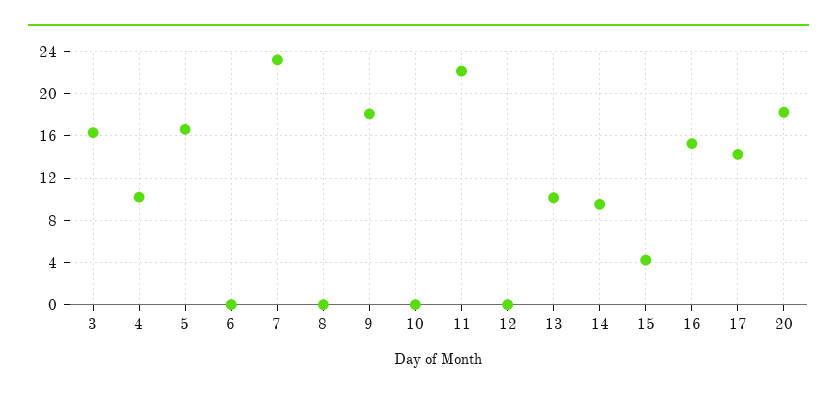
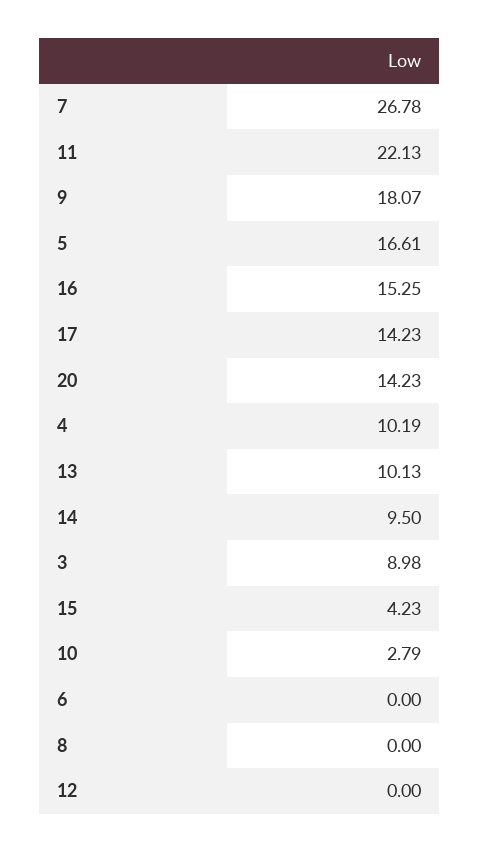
  {
-   "3": 16,
+   "3": 8.98,
    "4": 10.19,
    "5": 16.61,
    "6": 0,
-   "7": 23,
+   "7": 26.78,
    "8": 0,
    "9": 18.07,
-   "10": 0,
+   "10": 2.79,
    "11": 22.13,
    "12": 0,
    "13": 10.13,
    "14": 9.5,
    "15": 4.23,
    "16": 15.25,
    "17": 14.23,
-   "20": 18
+   "20": 14.23
  }

